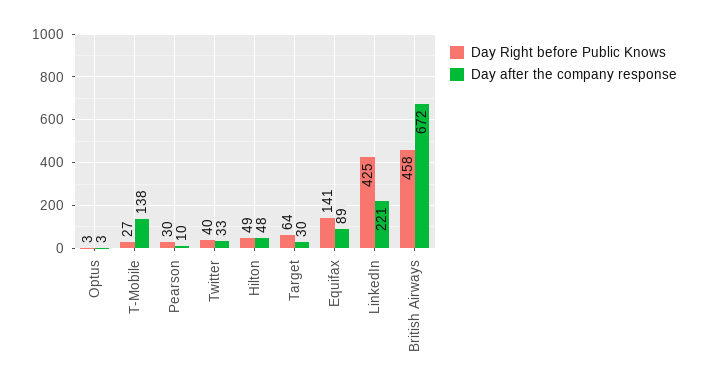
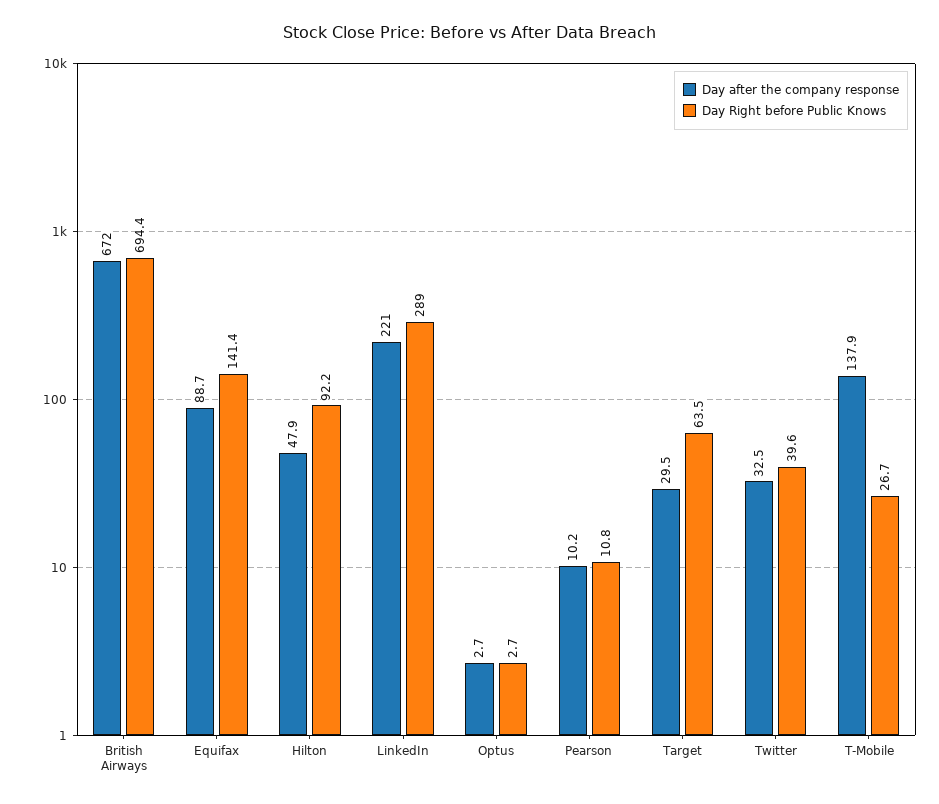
  {
    "Day Right before Public Knows": {
      "Optus": 2.7,
      "T-Mobile": 26.7,
-     "Pearson": 30,
+     "Pearson": 10.8,
      "Twitter": 39.6,
-     "Hilton": 49,
+     "Hilton": 92.2,
      "Target": 63.5,
      "Equifax": 141.4,
-     "LinkedIn": 425,
+     "LinkedIn": 289,
-     "British Airways": 458
+     "British Airways": 694.4
    },
    "Day after the company response": {
      "Optus": 2.7,
      "T-Mobile": 137.9,
      "Pearson": 10.2,
      "Twitter": 32.5,
      "Hilton": 47.9,
      "Target": 29.5,
      "Equifax": 88.7,
      "LinkedIn": 221,
      "British Airways": 672
    }
  }

